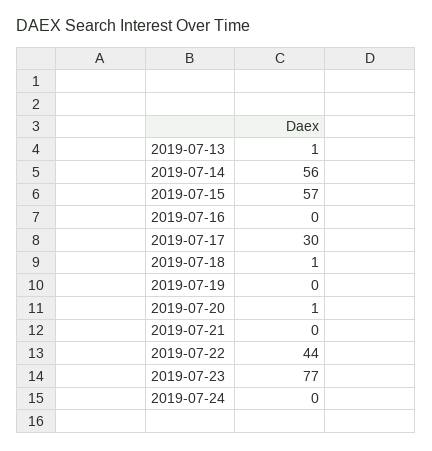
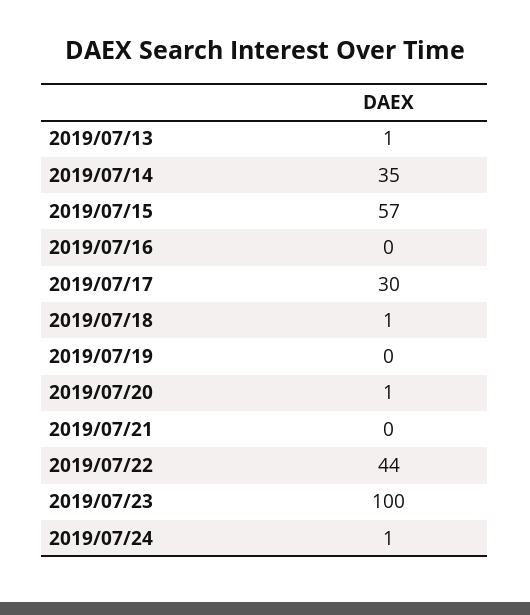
  {
    "2019-07-13": 1,
-   "2019-07-14": 56,
+   "2019-07-14": 35,
    "2019-07-15": 57,
    "2019-07-16": 0,
    "2019-07-17": 30,
    "2019-07-18": 1,
    "2019-07-19": 0,
    "2019-07-20": 1,
    "2019-07-21": 0,
    "2019-07-22": 44,
-   "2019-07-23": 77,
+   "2019-07-23": 100,
-   "2019-07-24": 0
+   "2019-07-24": 1
  }

